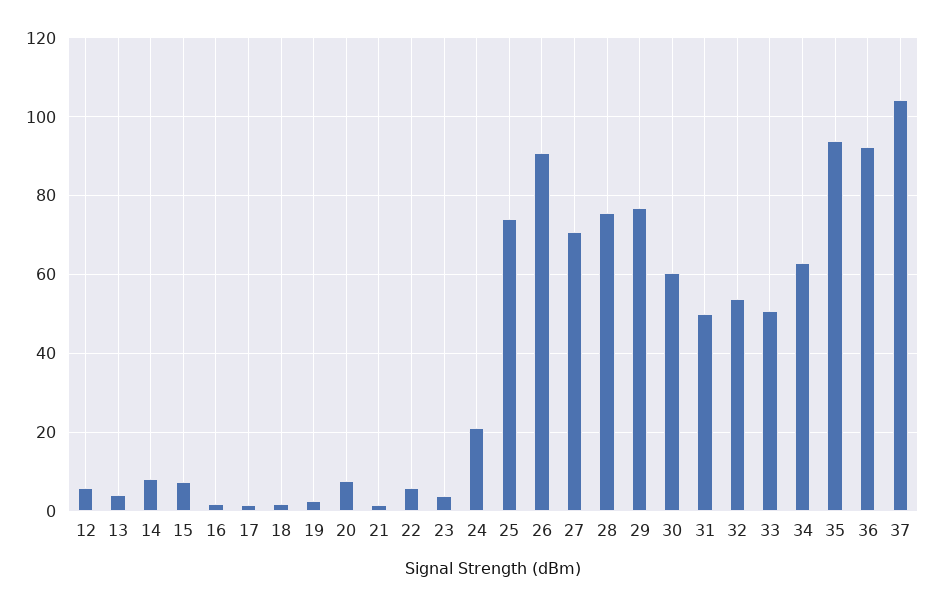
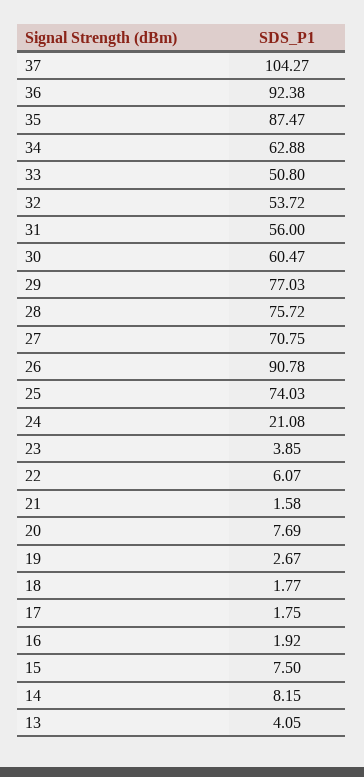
  {
-   "12": 6,
    "13": 4.05,
    "14": 8.15,
    "15": 7.5,
    "16": 1.92,
    "17": 1.75,
    "18": 1.77,
    "19": 2.67,
    "20": 7.69,
    "21": 1.58,
    "22": 6.07,
    "23": 3.85,
    "24": 21.08,
    "25": 74.03,
    "26": 90.78,
    "27": 70.75,
    "28": 75.72,
    "29": 77.03,
    "30": 60.47,
-   "31": 50,
+   "31": 56,
    "32": 53.72,
    "33": 50.8,
    "34": 62.88,
-   "35": 94,
+   "35": 87.47,
    "36": 92.38,
    "37": 104.27
  }

